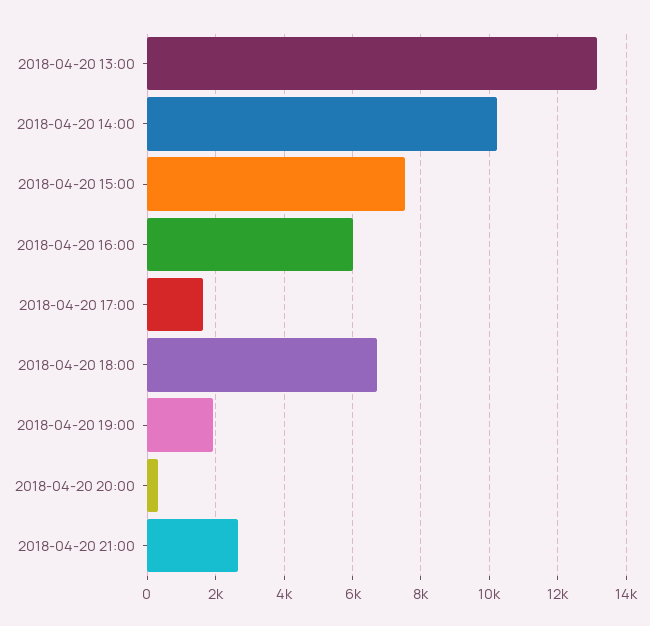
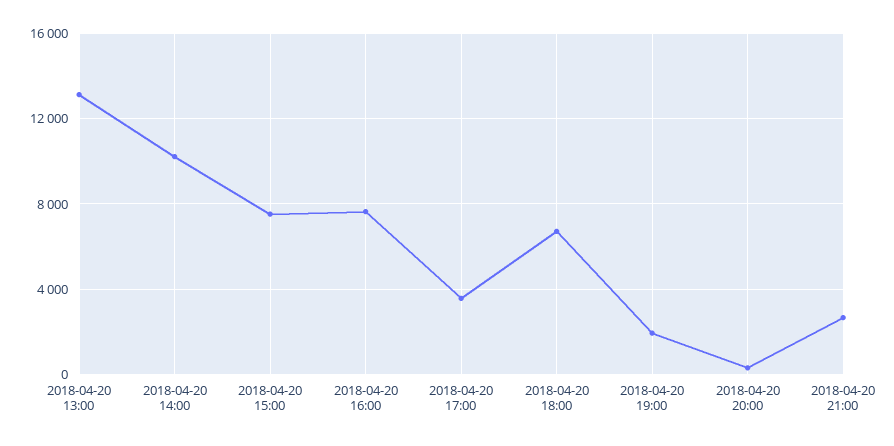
  {
    "2018-04-20 13:00": 13200,
    "2018-04-20 14:00": 10200,
    "2018-04-20 15:00": 7600,
-   "2018-04-20 16:00": 6000,
+   "2018-04-20 16:00": 7500,
-   "2018-04-20 17:00": 1600,
+   "2018-04-20 17:00": 3500,
    "2018-04-20 18:00": 6800,
    "2018-04-20 19:00": 2000,
    "2018-04-20 20:00": 400,
    "2018-04-20 21:00": 2600
  }

